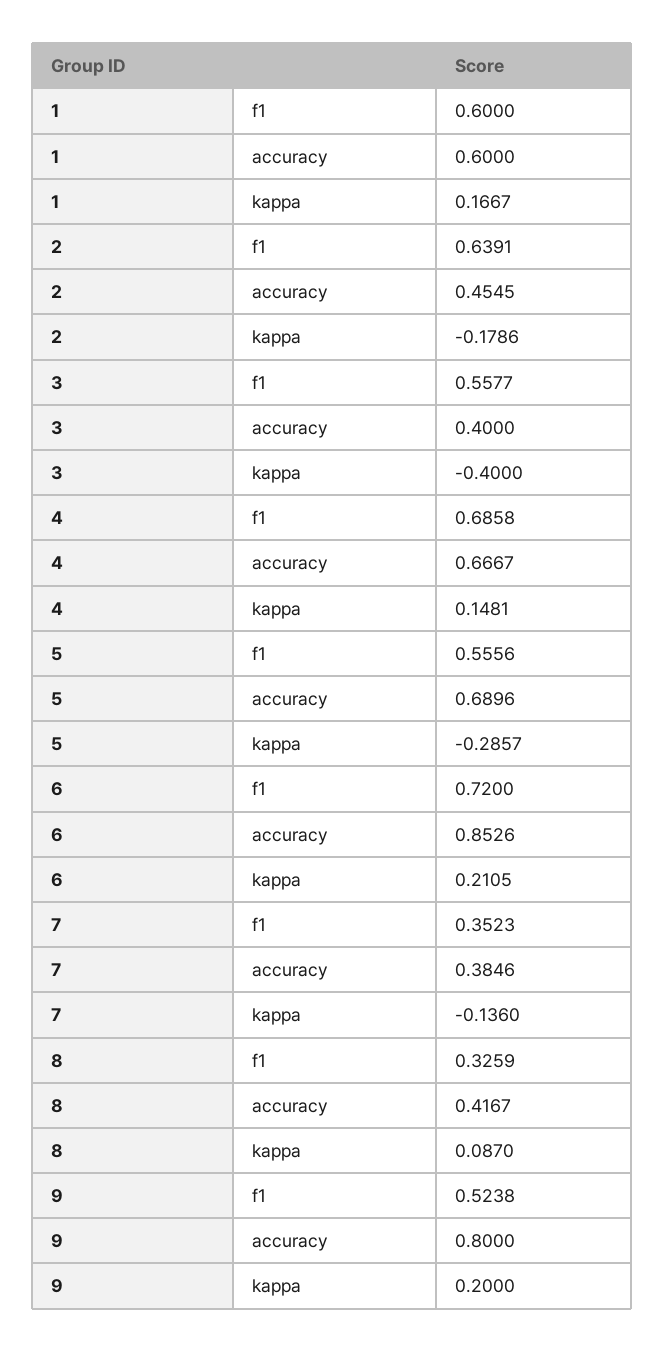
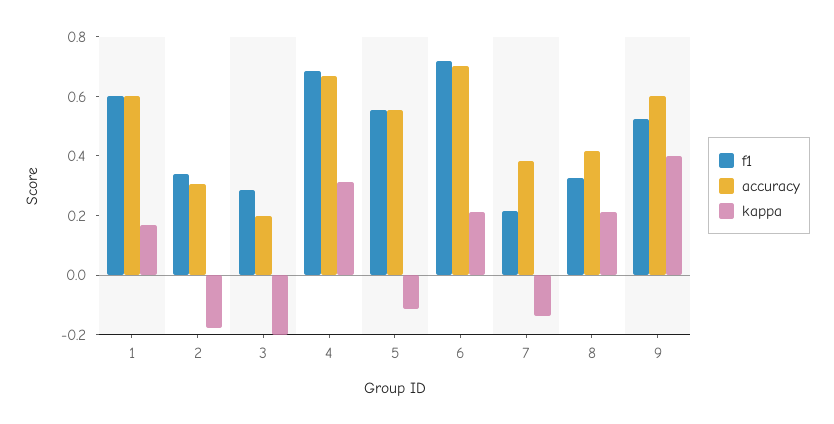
  {
    "f1": {
      "1": 0.6,
-     "2": 0.6391,
+     "2": 0.35,
-     "3": 0.5577,
+     "3": 0.3,
      "4": 0.6858,
      "5": 0.5556,
      "6": 0.72,
-     "7": 0.3523,
+     "7": 0.2,
      "8": 0.3259,
      "9": 0.5238
    },
    "accuracy": {
      "1": 0.6,
-     "2": 0.4545,
+     "2": 0.3,
-     "3": 0.4,
+     "3": 0.2,
      "4": 0.6667,
-     "5": 0.6896,
+     "5": 0.55,
-     "6": 0.8526,
+     "6": 0.7,
      "7": 0.3846,
      "8": 0.4167,
-     "9": 0.8
+     "9": 0.6
    },
    "kappa": {
      "1": 0.1667,
      "2": -0.1786,
-     "3": -0.4,
+     "3": -0.2,
-     "4": 0.1481,
+     "4": 0.3,
-     "5": -0.2857,
+     "5": -0.1,
      "6": 0.2105,
      "7": -0.136,
-     "8": 0.087,
+     "8": 0.2,
-     "9": 0.2
+     "9": 0.4
    }
  }

